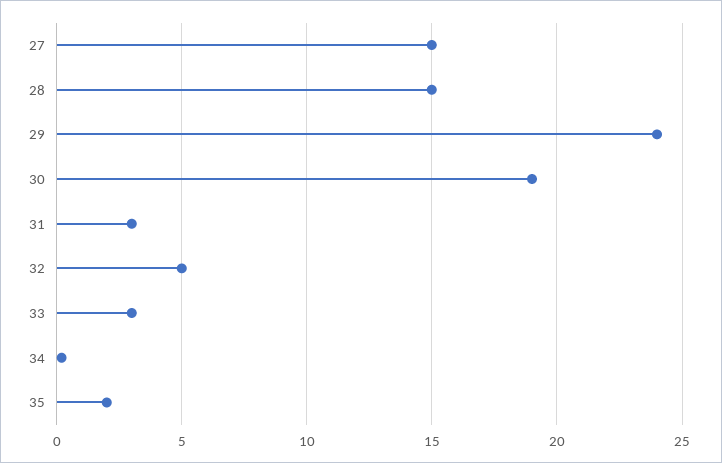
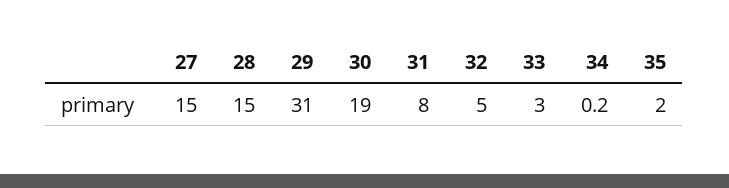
  {
    "27": 15,
    "28": 15,
-   "29": 24,
+   "29": 31,
    "30": 19,
-   "31": 3,
+   "31": 8,
    "32": 5,
    "33": 3,
    "34": 0.2,
    "35": 2
  }

